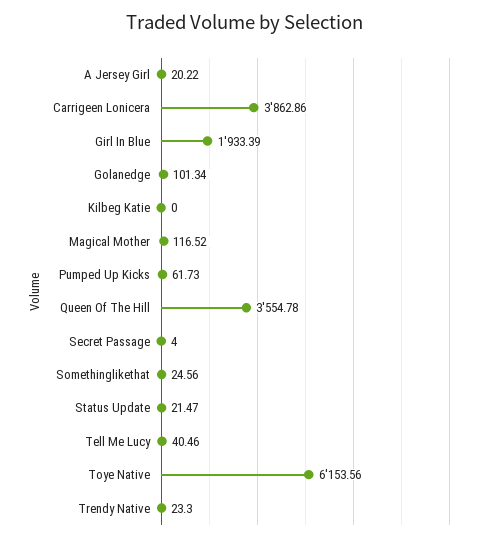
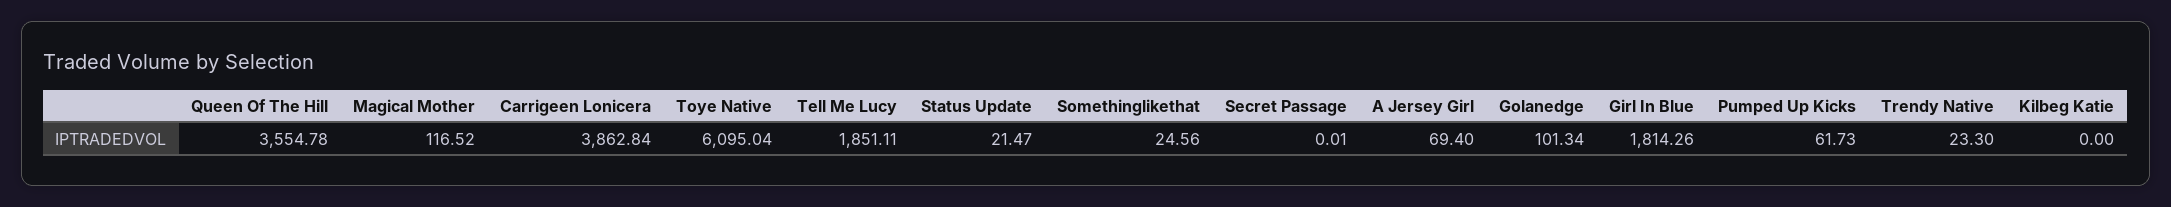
  {
-   "A Jersey Girl": 20.22,
+   "A Jersey Girl": 69.4,
-   "Carrigeen Lonicera": 3862.86,
+   "Carrigeen Lonicera": 3862.84,
-   "Girl In Blue": 1933.39,
+   "Girl In Blue": 1814.26,
    "Golanedge": 101.34,
    "Kilbeg Katie": 0,
    "Magical Mother": 116.52,
    "Pumped Up Kicks": 61.73,
    "Queen Of The Hill": 3554.78,
-   "Secret Passage": 4,
+   "Secret Passage": 0.01,
    "Somethinglikethat": 24.56,
    "Status Update": 21.47,
-   "Tell Me Lucy": 40.46,
+   "Tell Me Lucy": 1851.11,
-   "Toye Native": 6153.56,
+   "Toye Native": 6095.04,
    "Trendy Native": 23.3
  }

